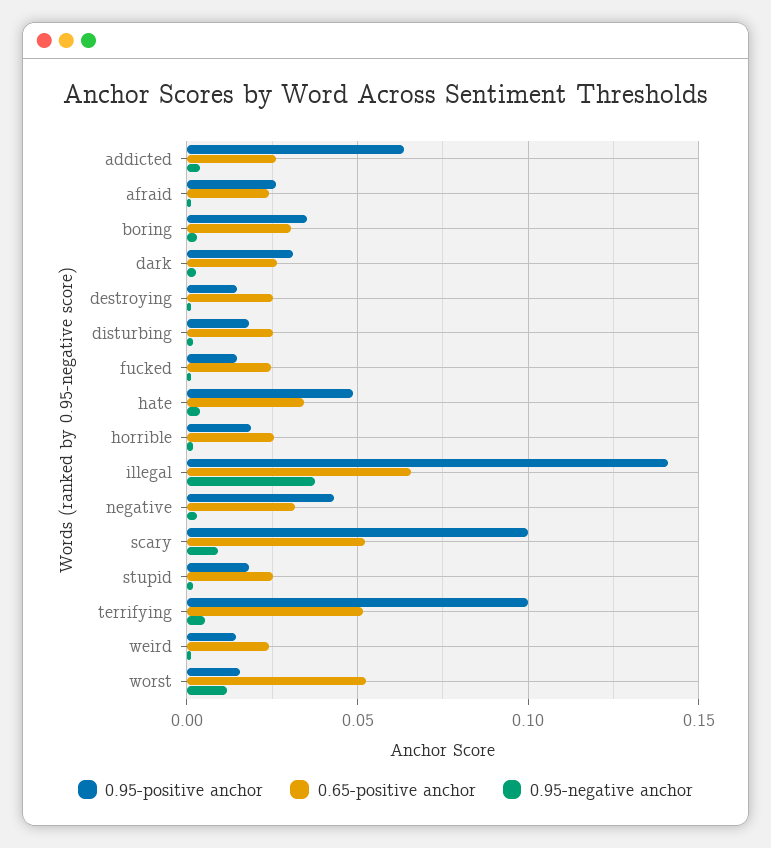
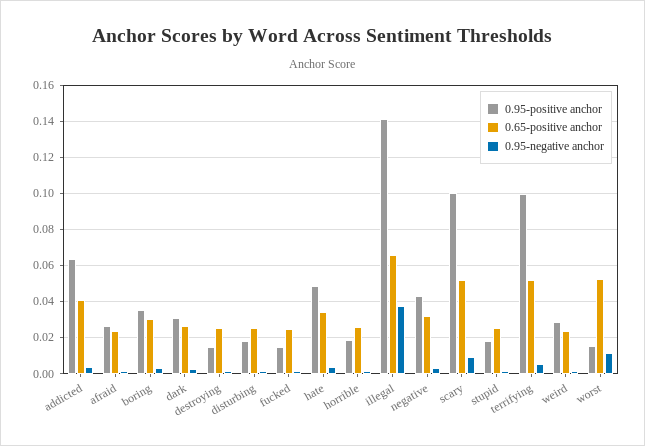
  {
    "0.95-positive anchor": {
      "addicted": 0.065,
      "afraid": 0.025,
      "boring": 0.035,
      "dark": 0.03,
      "destroying": 0.015,
      "disturbing": 0.02,
      "fucked": 0.015,
      "hate": 0.05,
      "horrible": 0.02,
      "illegal": 0.14,
      "negative": 0.045,
      "scary": 0.1,
      "stupid": 0.02,
      "terrifying": 0.1,
-     "weird": 0.015,
+     "weird": 0.03,
      "worst": 0.015
    },
    "0.65-positive anchor": {
-     "addicted": 0.025,
+     "addicted": 0.04,
      "afraid": 0.025,
      "boring": 0.03,
      "dark": 0.025,
      "destroying": 0.025,
      "disturbing": 0.025,
      "fucked": 0.025,
      "hate": 0.035,
      "horrible": 0.025,
      "illegal": 0.065,
      "negative": 0.03,
      "scary": 0.05,
      "stupid": 0.025,
      "terrifying": 0.05,
      "weird": 0.025,
      "worst": 0.055
    },
    "0.95-negative anchor": {
      "addicted": 0.005,
      "afraid": 0,
      "boring": 0.005,
      "dark": 0.005,
      "destroying": 0,
      "disturbing": 0,
      "fucked": 0,
      "hate": 0.005,
      "horrible": 0,
      "illegal": 0.04,
      "negative": 0.005,
      "scary": 0.01,
      "stupid": 0,
      "terrifying": 0.005,
      "weird": 0,
      "worst": 0.01
    }
  }

